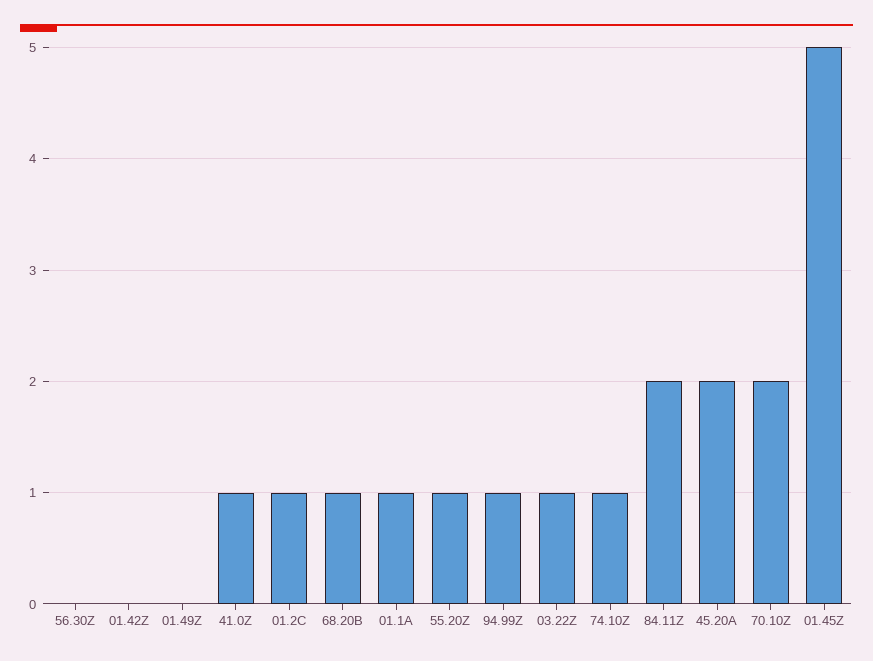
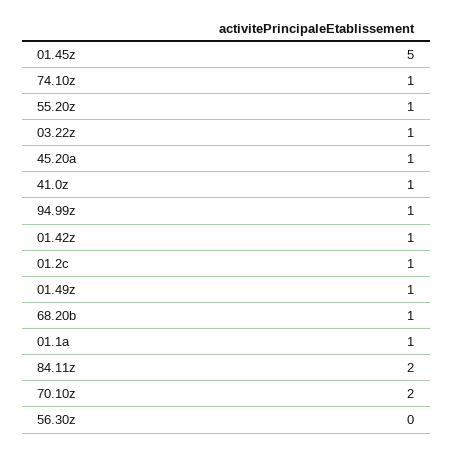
  {
    "56.30Z": 0,
-   "01.42Z": 0,
+   "01.42Z": 1,
-   "01.49Z": 0,
+   "01.49Z": 1,
    "41.0Z": 1,
    "01.2C": 1,
    "68.20B": 1,
    "01.1A": 1,
    "55.20Z": 1,
    "94.99Z": 1,
    "03.22Z": 1,
    "74.10Z": 1,
    "84.11Z": 2,
-   "45.20A": 2,
+   "45.20A": 1,
    "70.10Z": 2,
    "01.45Z": 5
  }

